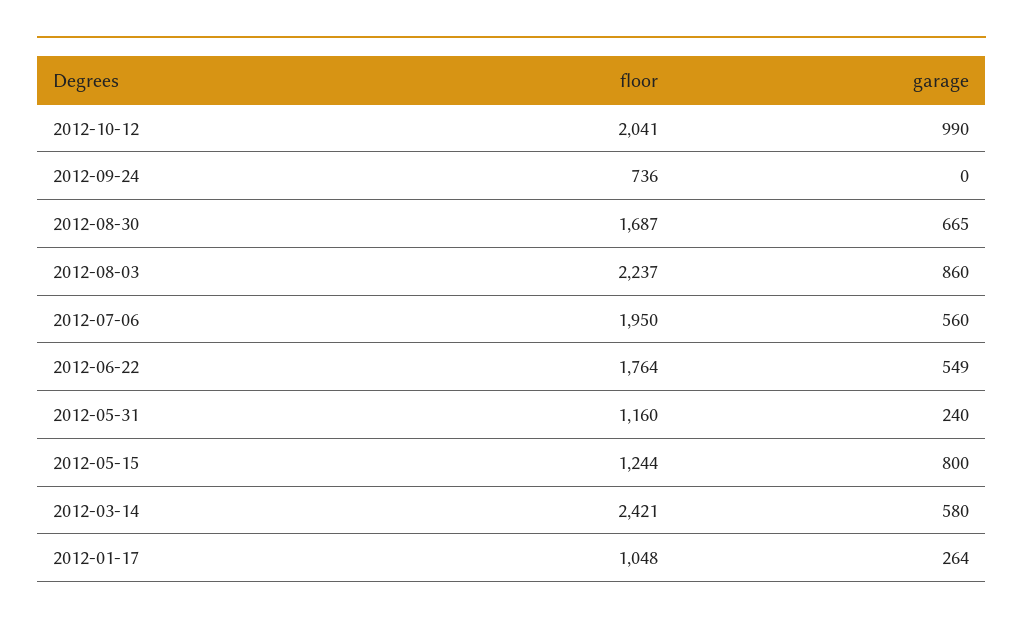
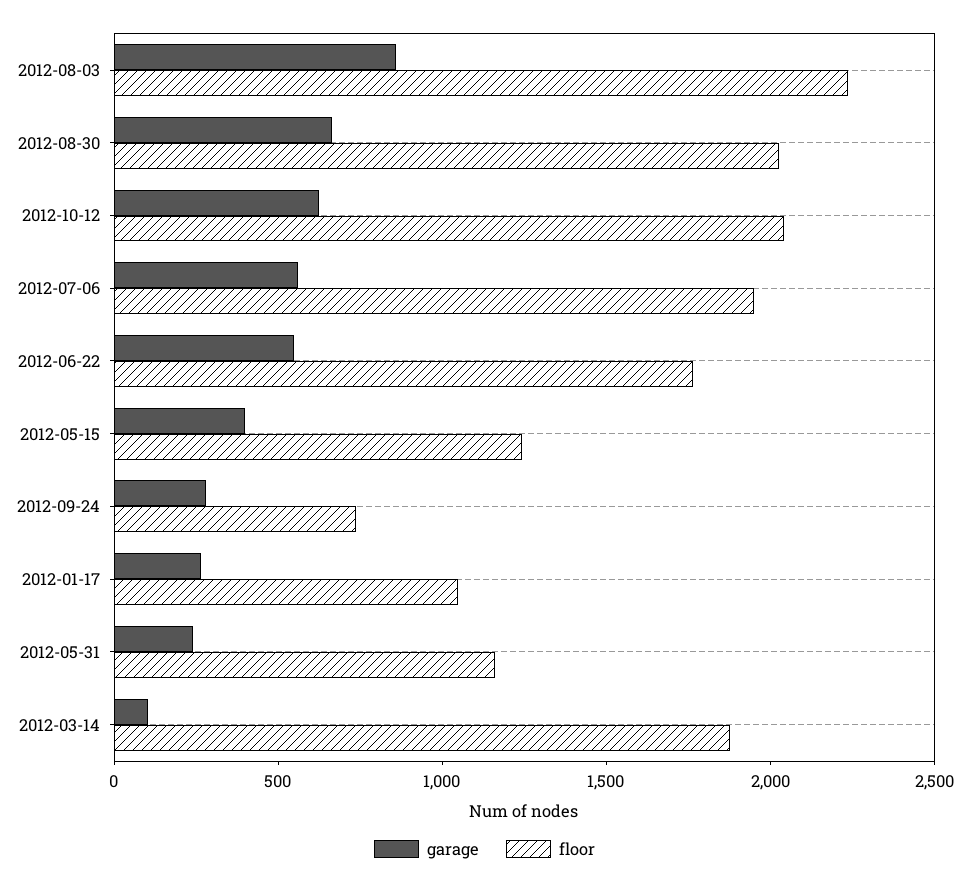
  {
    "floor": {
      "2012-10-12": 2041,
      "2012-09-24": 736,
-     "2012-08-30": 1687,
+     "2012-08-30": 2000,
      "2012-08-03": 2237,
      "2012-07-06": 1950,
      "2012-06-22": 1764,
      "2012-05-31": 1160,
      "2012-05-15": 1244,
-     "2012-03-14": 2421,
+     "2012-03-14": 1900,
      "2012-01-17": 1048
    },
    "garage": {
-     "2012-10-12": 990,
+     "2012-10-12": 600,
-     "2012-09-24": 0,
+     "2012-09-24": 300,
      "2012-08-30": 665,
      "2012-08-03": 860,
      "2012-07-06": 560,
      "2012-06-22": 549,
      "2012-05-31": 240,
-     "2012-05-15": 800,
+     "2012-05-15": 400,
-     "2012-03-14": 580,
+     "2012-03-14": 100,
      "2012-01-17": 264
    }
  }

